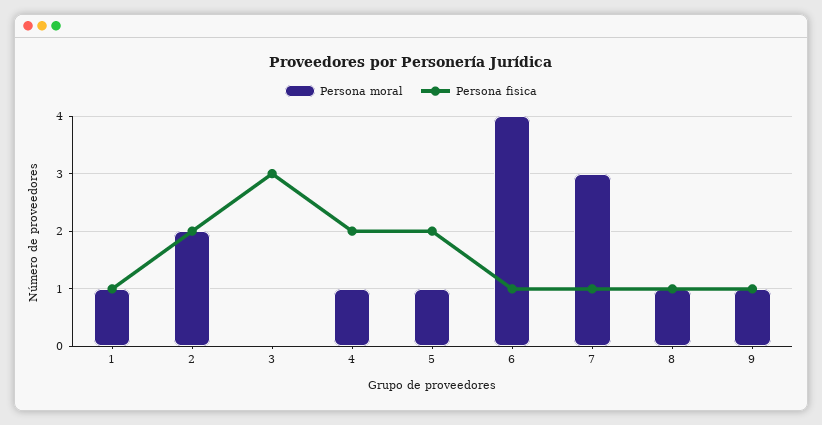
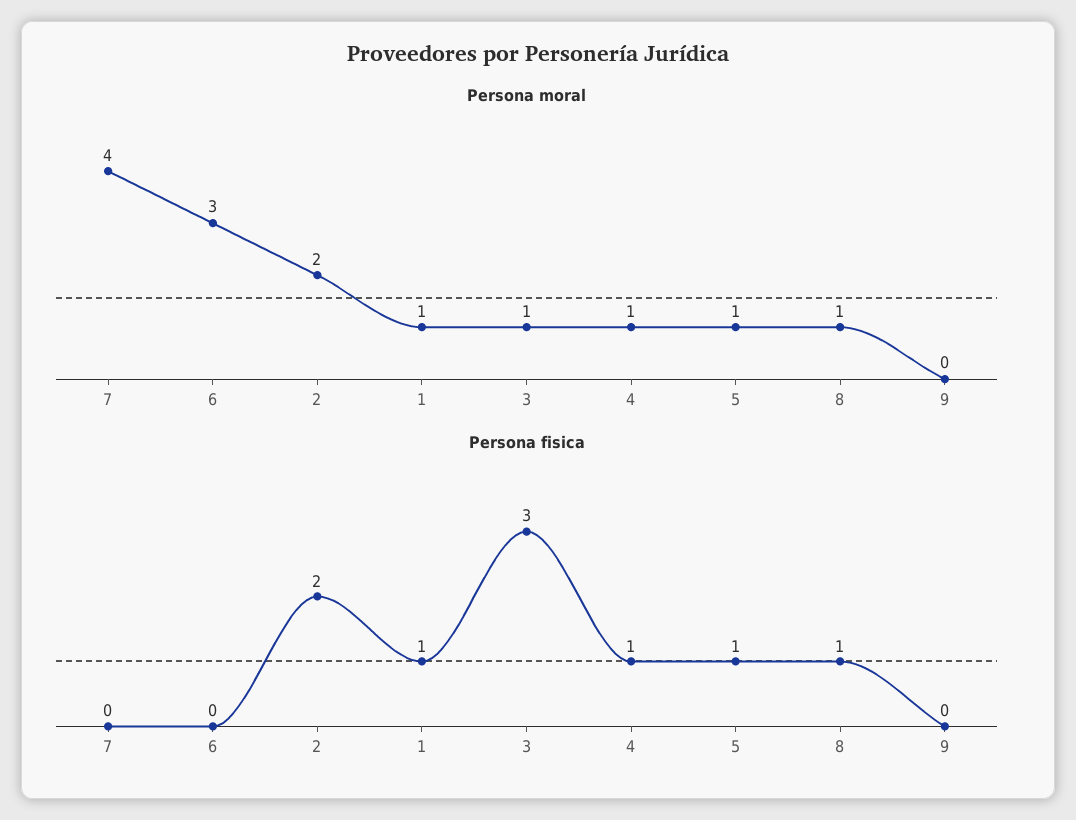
  {
    "Persona moral": {
      "1": 1,
      "2": 2,
-     "3": 0,
+     "3": 1,
      "4": 1,
      "5": 1,
-     "6": 4,
+     "6": 3,
-     "7": 3,
+     "7": 4,
      "8": 1,
-     "9": 1
+     "9": 0
    },
    "Persona fisica": {
      "1": 1,
      "2": 2,
      "3": 3,
-     "4": 2,
+     "4": 1,
-     "5": 2,
+     "5": 1,
-     "6": 1,
+     "6": 0,
-     "7": 1,
+     "7": 0,
      "8": 1,
-     "9": 1
+     "9": 0
    }
  }

